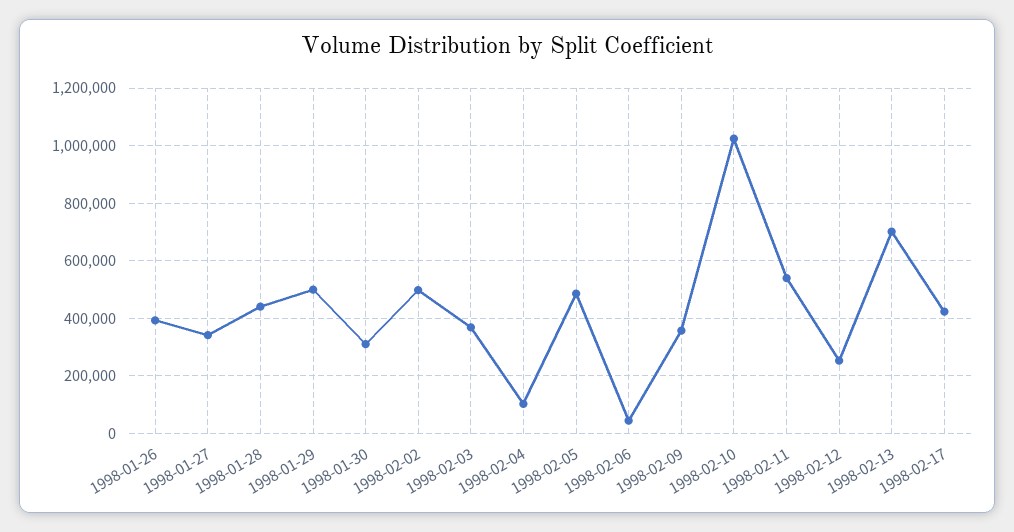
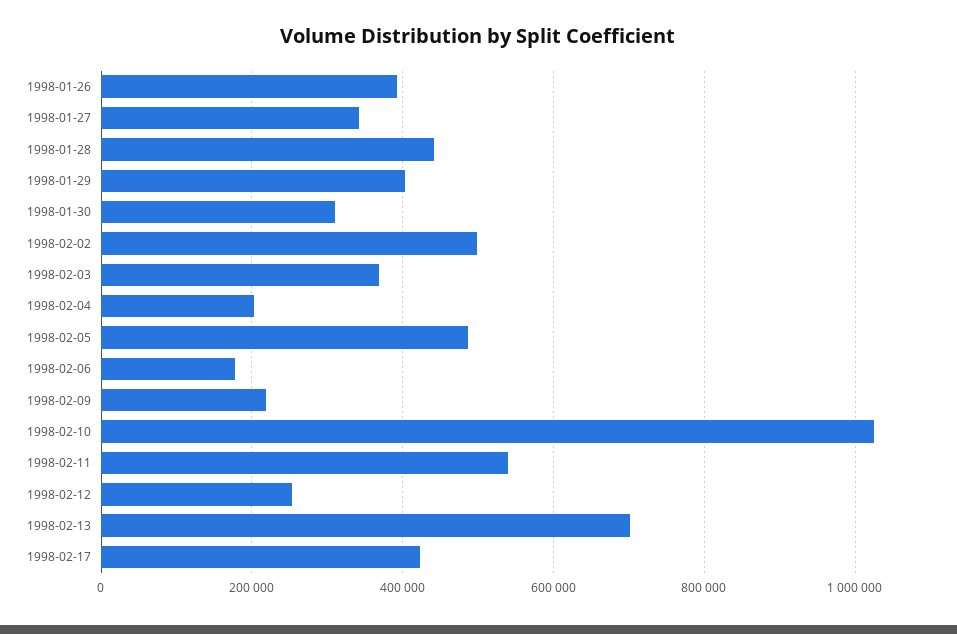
  {
    "1998-01-26": 400000,
    "1998-01-27": 340000,
    "1998-01-28": 440000,
-   "1998-01-29": 500000,
+   "1998-01-29": 400000,
    "1998-01-30": 320000,
    "1998-02-02": 500000,
    "1998-02-03": 360000,
-   "1998-02-04": 100000,
+   "1998-02-04": 200000,
    "1998-02-05": 480000,
-   "1998-02-06": 50000,
+   "1998-02-06": 180000,
-   "1998-02-09": 350000,
+   "1998-02-09": 220000,
    "1998-02-10": 1020000,
    "1998-02-11": 540000,
    "1998-02-12": 260000,
    "1998-02-13": 700000,
    "1998-02-17": 420000
  }

